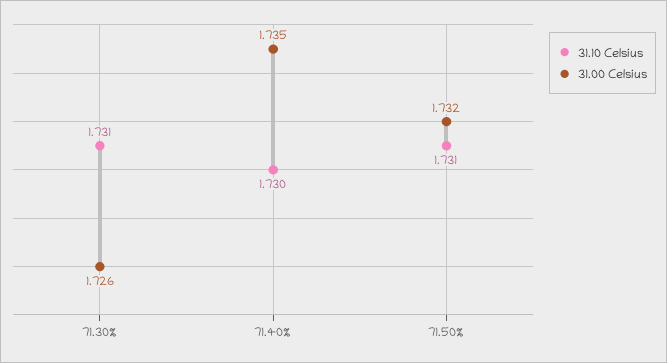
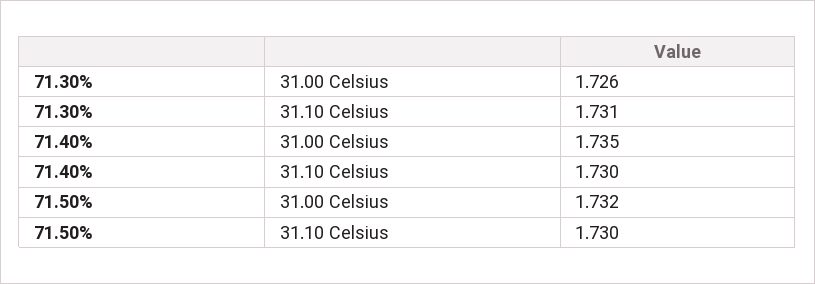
  {
    "31.10 Celsius": {
      "71.30%": 1.731,
      "71.40%": 1.73,
-     "71.50%": 1.731
+     "71.50%": 1.73
    },
    "31.00 Celsius": {
      "71.30%": 1.726,
      "71.40%": 1.735,
      "71.50%": 1.732
    }
  }

